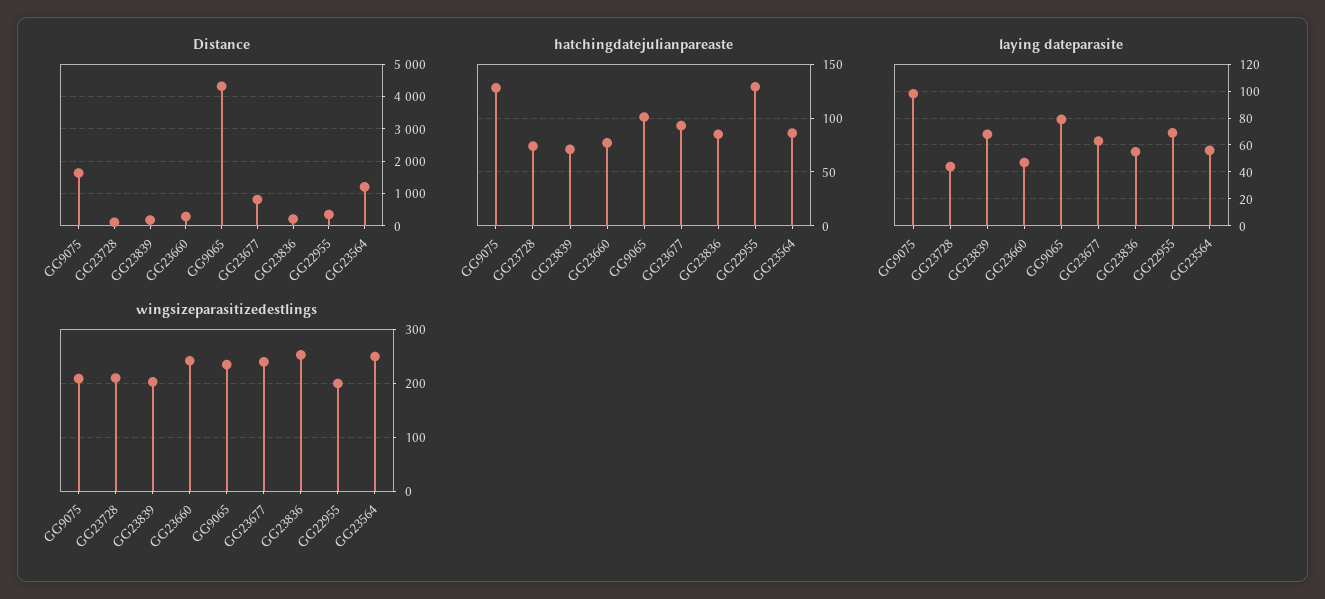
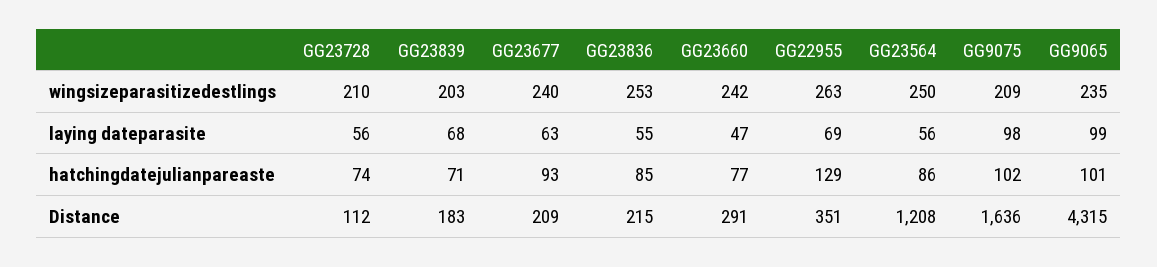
  {
    "Distance": {
      "GG9075": 1636,
      "GG23728": 112,
      "GG23839": 183,
      "GG23660": 291,
      "GG9065": 4315,
-     "GG23677": 800,
+     "GG23677": 209,
      "GG23836": 215,
      "GG22955": 351,
      "GG23564": 1208
    },
    "hatchingdatejulianpareaste": {
-     "GG9075": 130,
+     "GG9075": 102,
      "GG23728": 74,
      "GG23839": 71,
      "GG23660": 77,
      "GG9065": 101,
      "GG23677": 93,
      "GG23836": 85,
      "GG22955": 129,
      "GG23564": 86
    },
    "laying dateparasite": {
      "GG9075": 98,
-     "GG23728": 45,
+     "GG23728": 56,
      "GG23839": 68,
      "GG23660": 47,
-     "GG9065": 80,
+     "GG9065": 99,
      "GG23677": 63,
      "GG23836": 55,
      "GG22955": 69,
      "GG23564": 56
    },
    "wingsizeparasitizedestlings": {
      "GG9075": 209,
      "GG23728": 210,
      "GG23839": 203,
      "GG23660": 242,
      "GG9065": 235,
      "GG23677": 240,
      "GG23836": 253,
-     "GG22955": 200,
+     "GG22955": 263,
      "GG23564": 250
    }
  }

